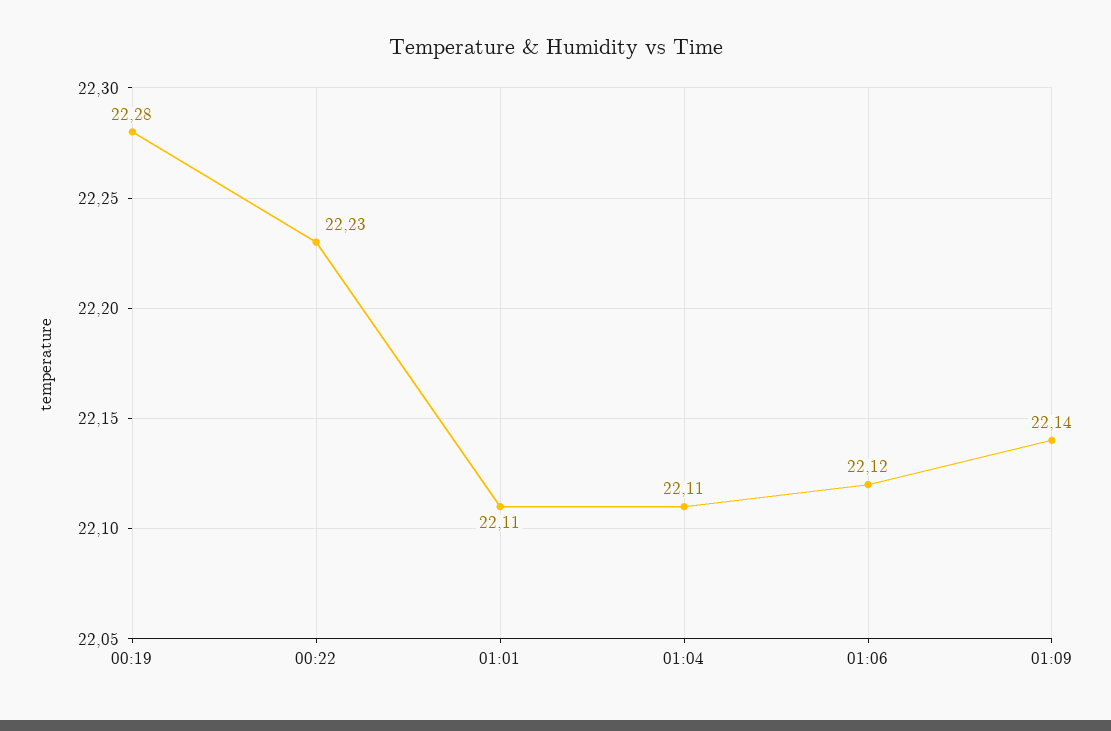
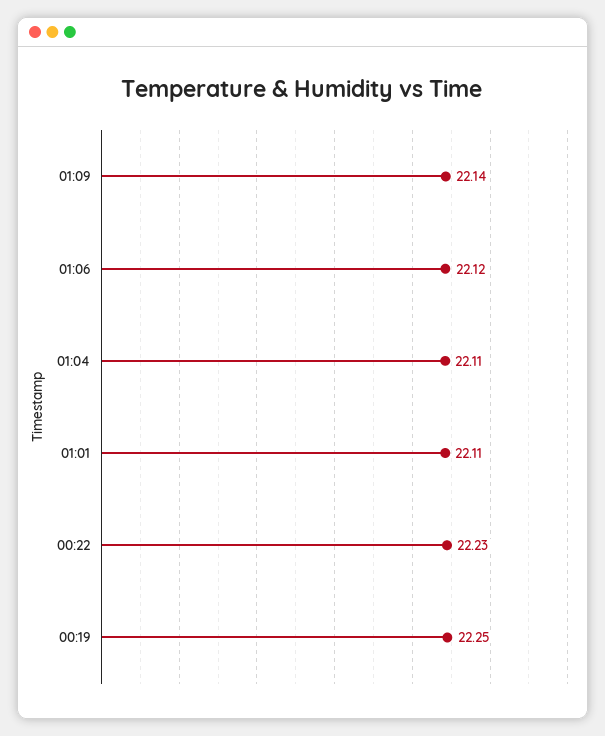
  {
-   "00:19": 22.28,
+   "00:19": 22.25,
    "00:22": 22.23,
    "01:01": 22.11,
    "01:04": 22.11,
    "01:06": 22.12,
    "01:09": 22.14
  }

